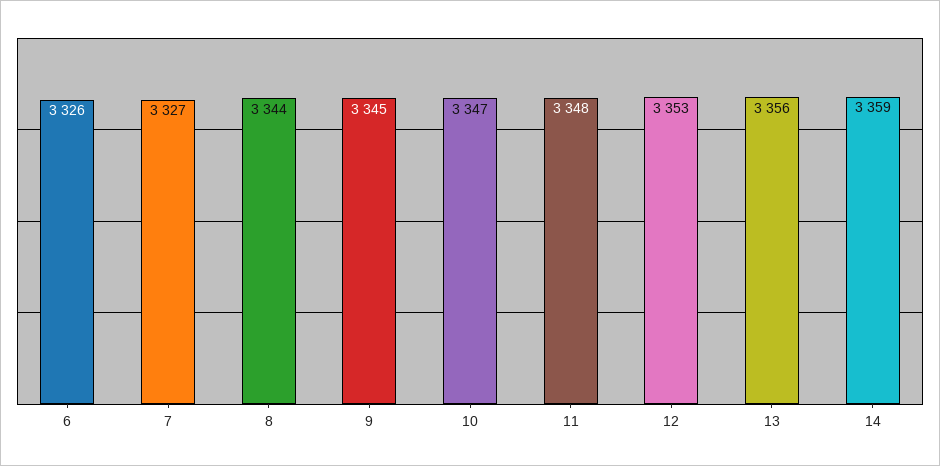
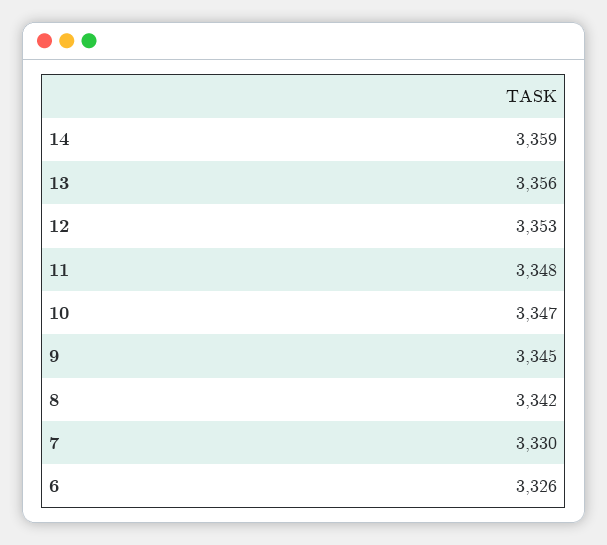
  {
    "6": 3326,
-   "7": 3327,
+   "7": 3330,
-   "8": 3344,
+   "8": 3342,
    "9": 3345,
    "10": 3347,
    "11": 3348,
    "12": 3353,
    "13": 3356,
    "14": 3359
  }

